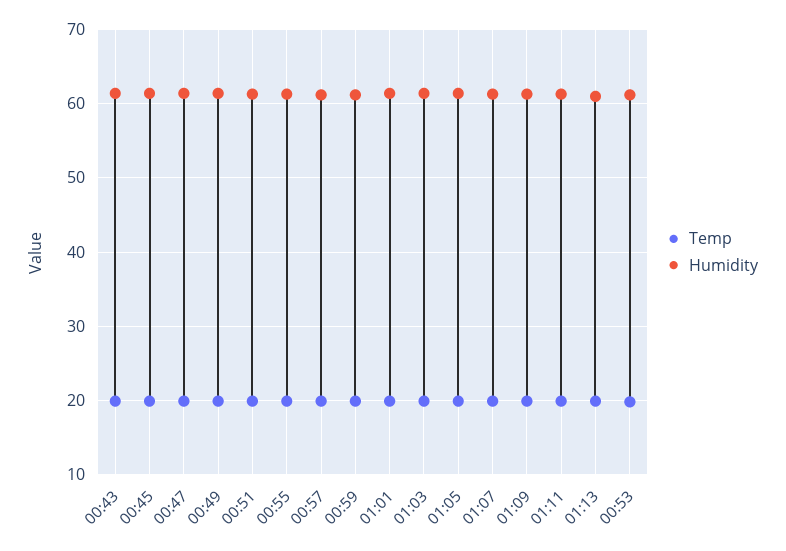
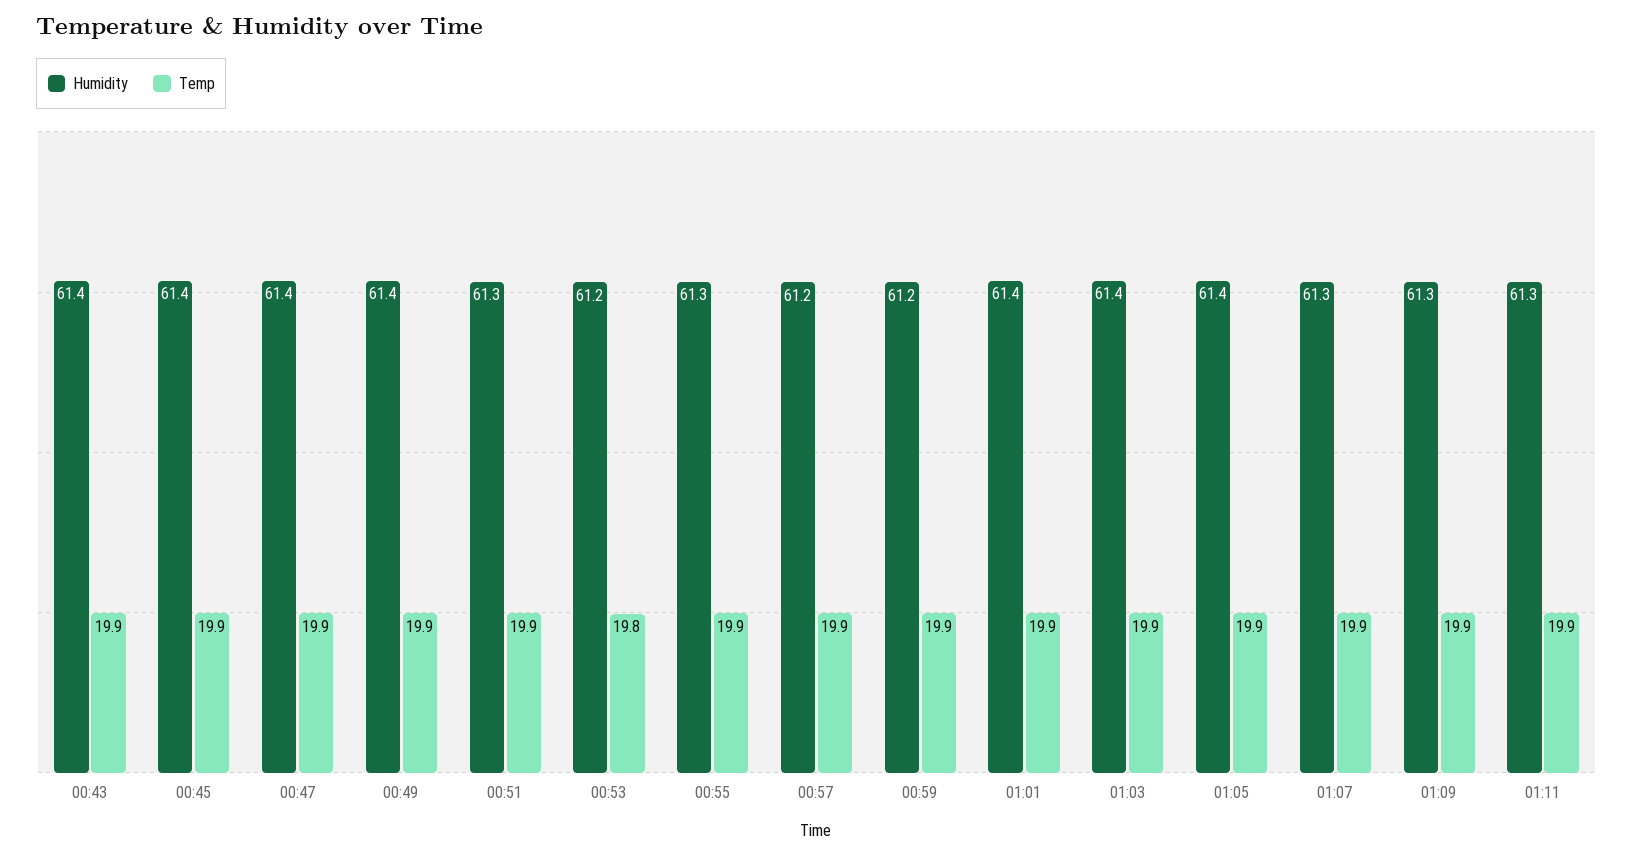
  {
    "Temp": {
      "00:43": 19.9,
      "00:45": 19.9,
      "00:47": 19.9,
      "00:49": 19.9,
      "00:51": 19.9,
      "00:55": 19.9,
      "00:57": 19.9,
      "00:59": 19.9,
      "01:01": 19.9,
      "01:03": 19.9,
      "01:05": 19.9,
      "01:07": 19.9,
      "01:09": 19.9,
      "01:11": 19.9,
-     "01:13": 20,
      "00:53": 19.8
    },
    "Humidity": {
      "00:43": 61.4,
      "00:45": 61.4,
      "00:47": 61.4,
      "00:49": 61.4,
      "00:51": 61.3,
      "00:55": 61.3,
      "00:57": 61.2,
      "00:59": 61.2,
      "01:01": 61.4,
      "01:03": 61.4,
      "01:05": 61.4,
      "01:07": 61.3,
      "01:09": 61.3,
      "01:11": 61.3,
-     "01:13": 61,
      "00:53": 61.2
    }
  }

